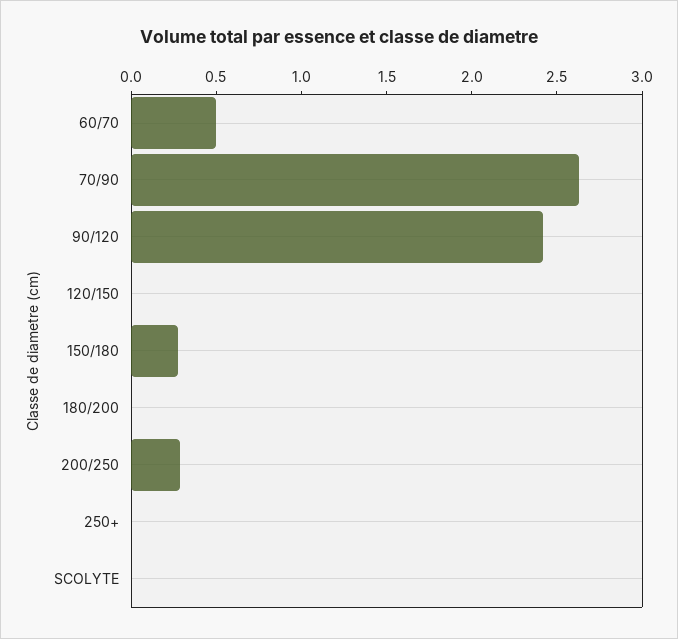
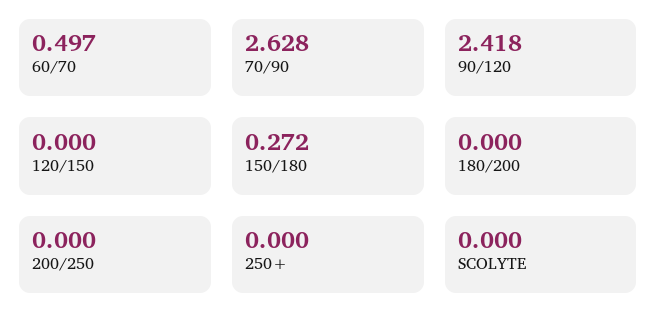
  {
    "60/70": 0.497,
    "70/90": 2.628,
    "90/120": 2.418,
    "120/150": 0,
    "150/180": 0.272,
    "180/200": 0,
-   "200/250": 0.3,
+   "200/250": 0,
    "250+": 0,
    "SCOLYTE": 0
  }

